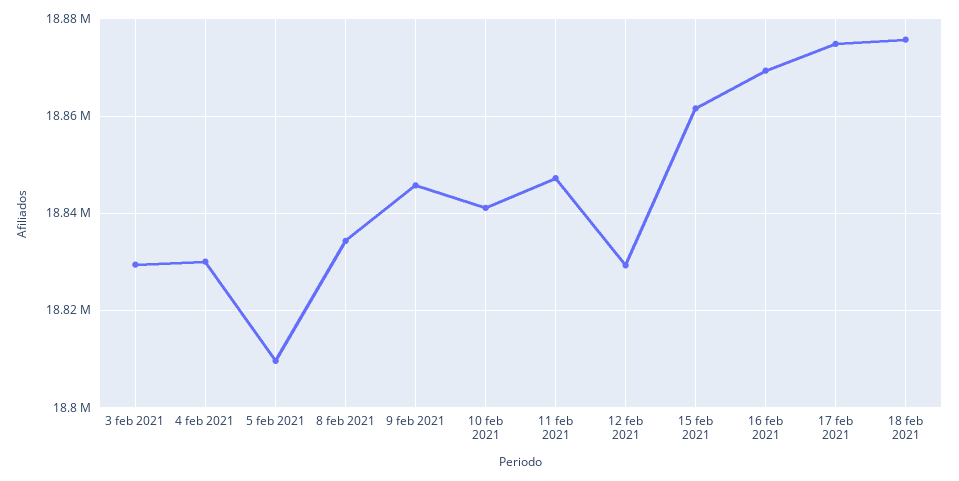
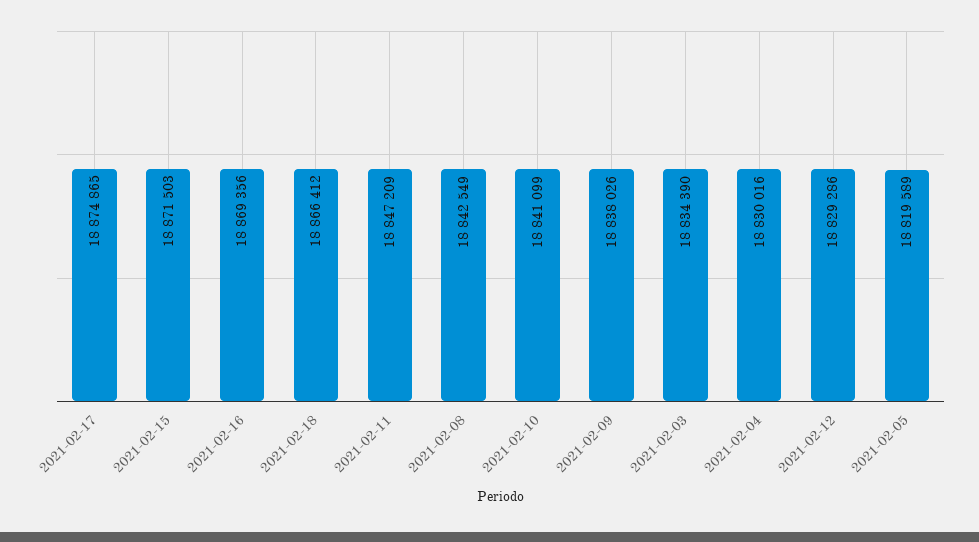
  {
-   "3 feb 2021": 18830000,
+   "3 feb 2021": 18834390,
    "4 feb 2021": 18830016,
-   "5 feb 2021": 18810000,
+   "5 feb 2021": 18819589,
-   "8 feb 2021": 18834000,
+   "8 feb 2021": 18842549,
-   "9 feb 2021": 18846000,
+   "9 feb 2021": 18838026,
    "10 feb 2021": 18841099,
    "11 feb 2021": 18847209,
    "12 feb 2021": 18829286,
-   "15 feb 2021": 18862000,
+   "15 feb 2021": 18871503,
    "16 feb 2021": 18869356,
    "17 feb 2021": 18874865,
-   "18 feb 2021": 18876000
+   "18 feb 2021": 18866412
  }

